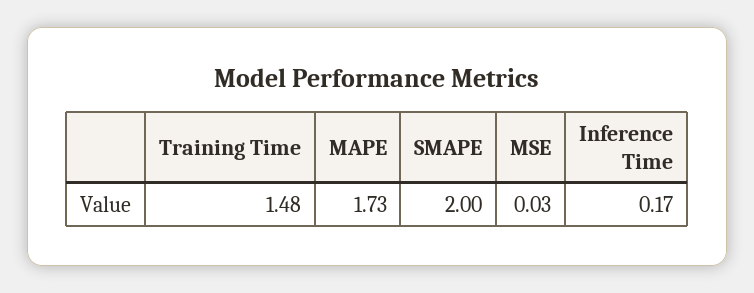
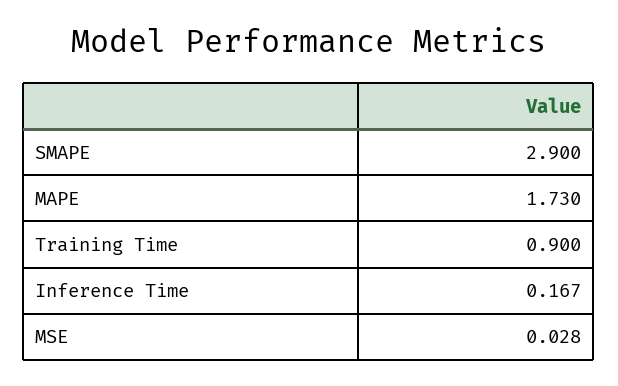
  {
-   "Training Time": 1.48,
+   "Training Time": 0.9,
    "MAPE": 1.73,
-   "SMAPE": 2,
+   "SMAPE": 2.9,
    "MSE": 0.028,
    "Inference Time": 0.167
  }

